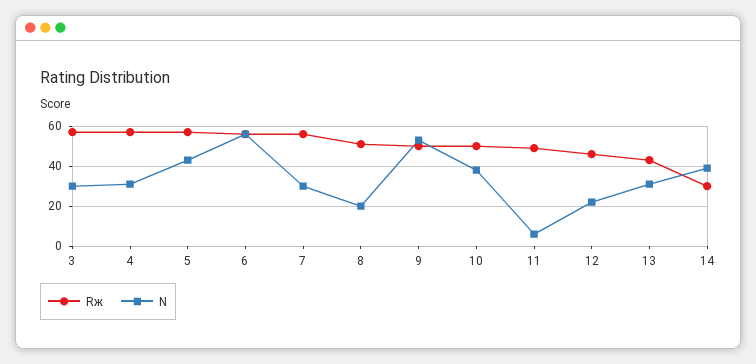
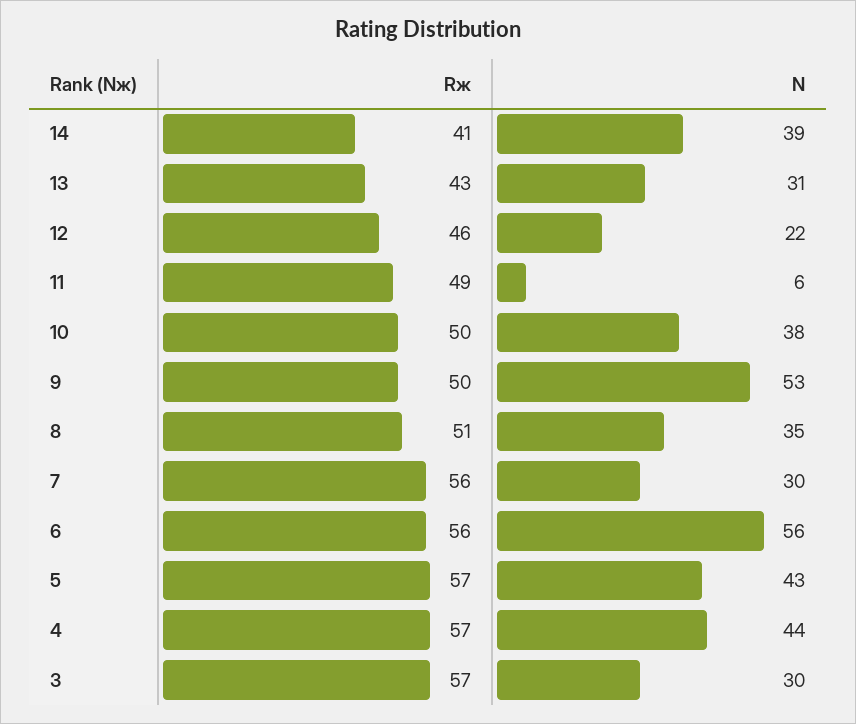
  {
    "Rж": {
      "3": 57,
      "4": 57,
      "5": 57,
      "6": 56,
      "7": 56,
      "8": 51,
      "9": 50,
      "10": 50,
      "11": 49,
      "12": 46,
      "13": 43,
-     "14": 30
+     "14": 41
    },
    "N": {
      "3": 30,
-     "4": 30,
+     "4": 44,
      "5": 43,
      "6": 56,
      "7": 30,
-     "8": 20,
+     "8": 35,
      "9": 53,
      "10": 38,
      "11": 6,
      "12": 22,
      "13": 31,
      "14": 39
    }
  }

